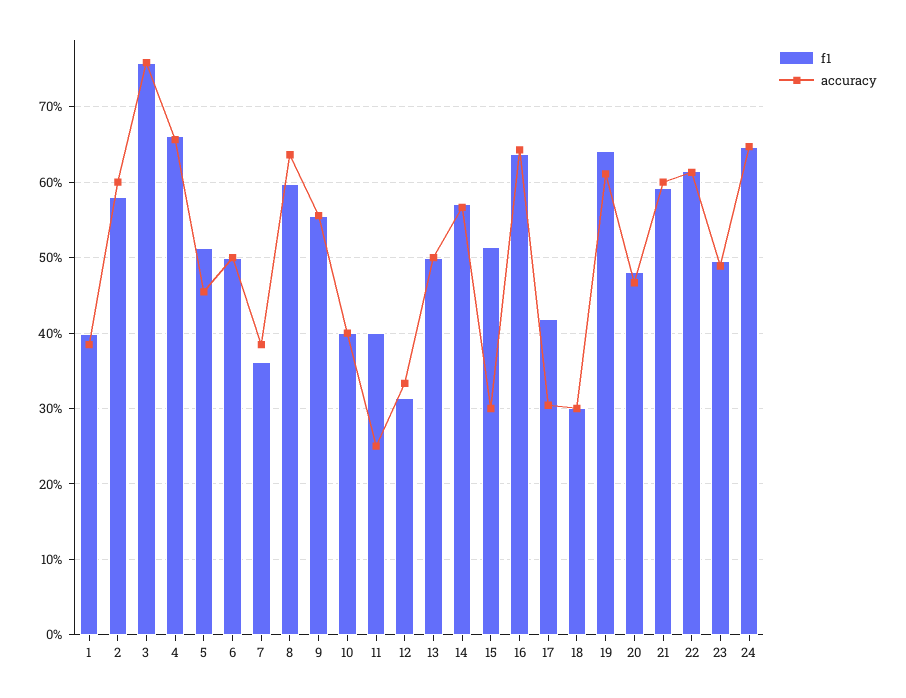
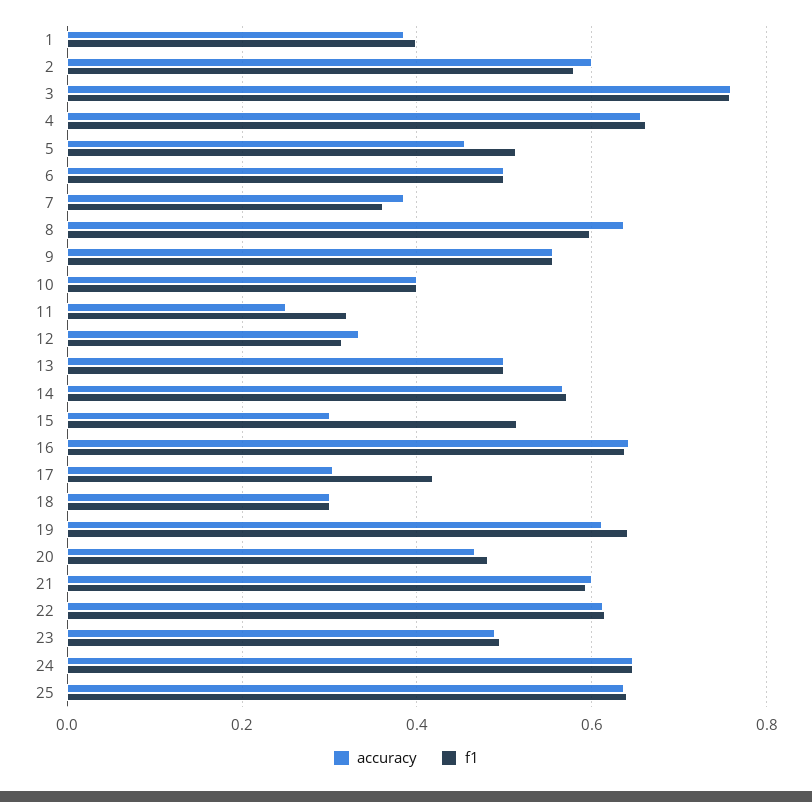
  {
    "f1": {
      "1": 0.4,
      "2": 0.58,
      "3": 0.76,
      "4": 0.66,
      "5": 0.51,
      "6": 0.5,
      "7": 0.36,
      "8": 0.6,
      "9": 0.56,
      "10": 0.4,
-     "11": 0.4,
+     "11": 0.32,
      "12": 0.31,
      "13": 0.5,
      "14": 0.57,
      "15": 0.51,
      "16": 0.64,
      "17": 0.42,
      "18": 0.3,
      "19": 0.64,
      "20": 0.48,
      "21": 0.59,
      "22": 0.61,
      "23": 0.5,
-     "24": 0.65
+     "24": 0.65,
+     "25": 0.64
    },
    "accuracy": {
      "1": 0.38,
      "2": 0.6,
      "3": 0.76,
      "4": 0.66,
      "5": 0.45,
      "6": 0.5,
      "7": 0.38,
      "8": 0.64,
      "9": 0.56,
      "10": 0.4,
      "11": 0.25,
      "12": 0.33,
      "13": 0.5,
      "14": 0.57,
      "15": 0.3,
      "16": 0.64,
      "17": 0.3,
      "18": 0.3,
      "19": 0.61,
      "20": 0.47,
      "21": 0.6,
      "22": 0.61,
      "23": 0.49,
-     "24": 0.65
+     "24": 0.65,
+     "25": 0.64
    }
  }

